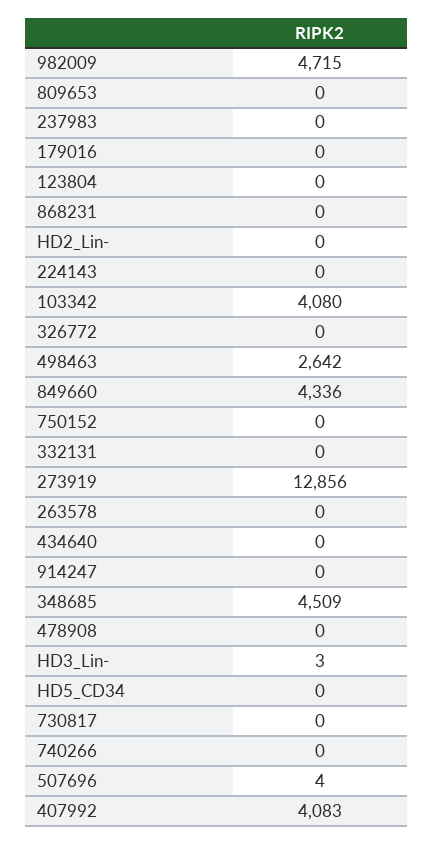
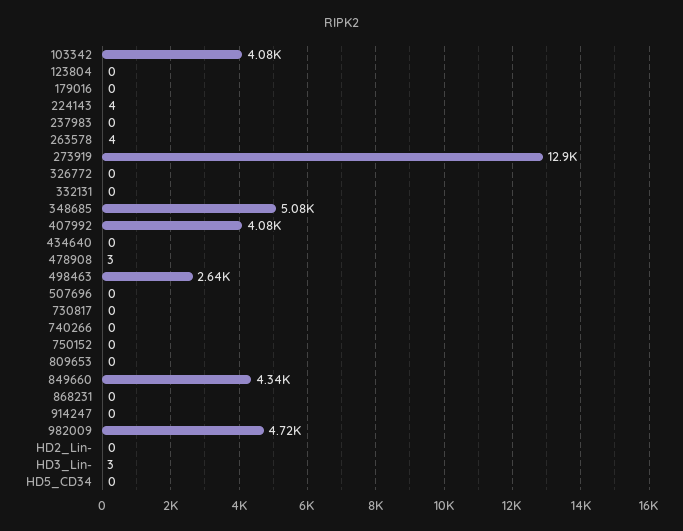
  {
    "982009": 4715,
    "809653": 0,
    "237983": 0,
    "179016": 0,
    "123804": 0,
    "868231": 0,
    "HD2_Lin-": 0,
-   "224143": 0,
+   "224143": 4,
    "103342": 4080,
    "326772": 0,
    "498463": 2642,
    "849660": 4336,
    "750152": 0,
    "332131": 0,
    "273919": 12856,
-   "263578": 0,
+   "263578": 4,
    "434640": 0,
    "914247": 0,
-   "348685": 4509,
+   "348685": 5080,
-   "478908": 0,
+   "478908": 3,
    "HD3_Lin-": 3,
    "HD5_CD34": 0,
    "730817": 0,
    "740266": 0,
-   "507696": 4,
+   "507696": 0,
    "407992": 4083
  }

